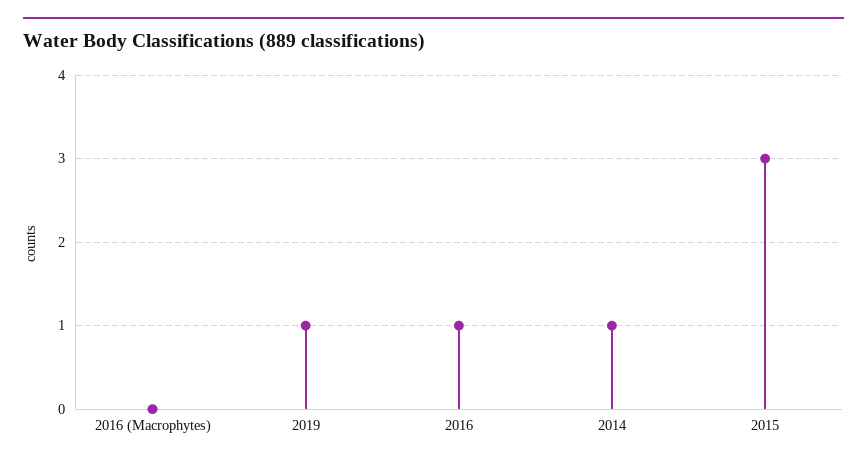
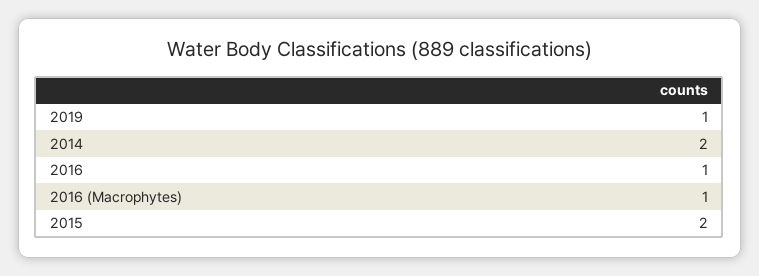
  {
-   "2016 (Macrophytes)": 0,
+   "2016 (Macrophytes)": 1,
    "2019": 1,
    "2016": 1,
-   "2014": 1,
+   "2014": 2,
-   "2015": 3
+   "2015": 2
  }

